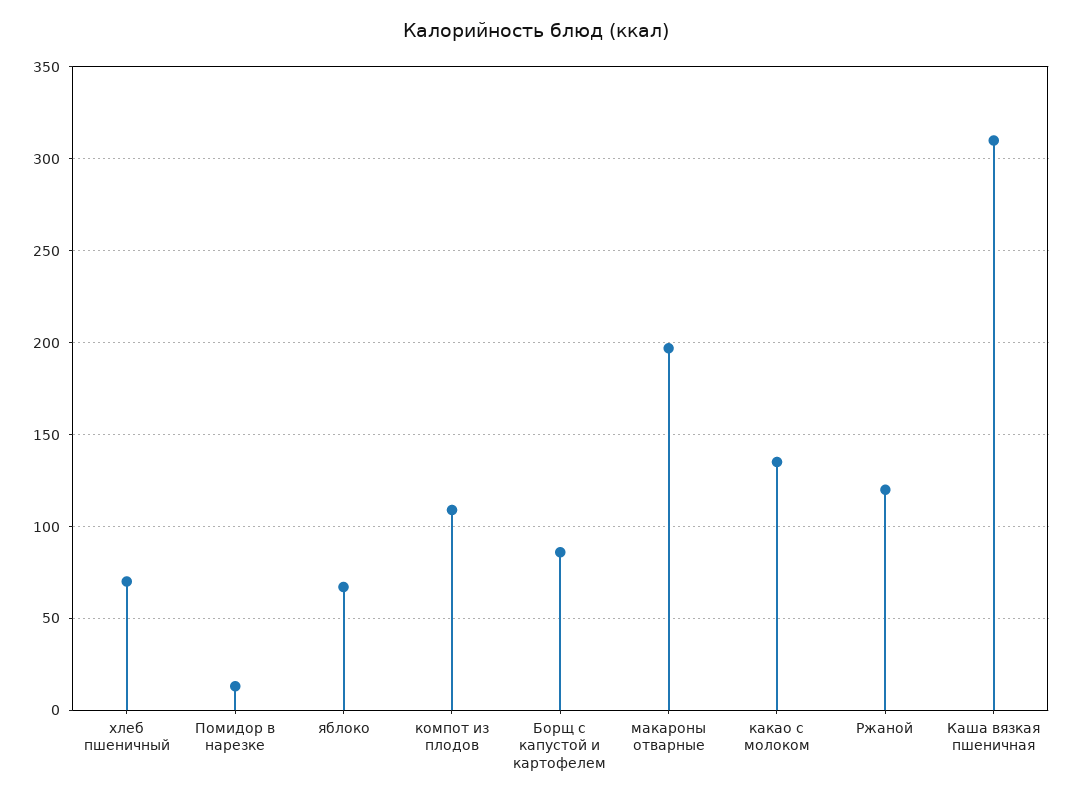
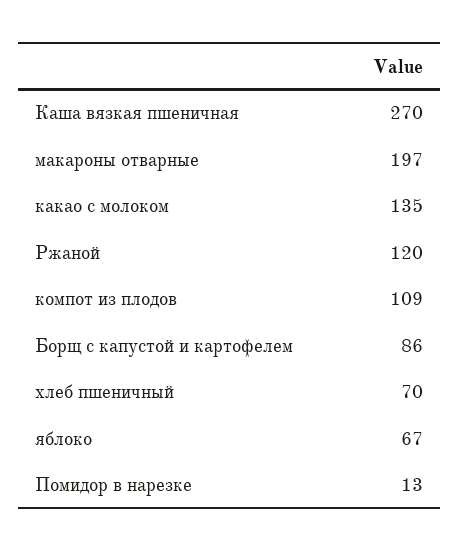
  {
    "хлеб пшеничный": 70,
    "Помидор в нарезке": 13,
    "яблоко": 67,
    "компот из плодов": 109,
    "Борщ с капустой и картофелем": 86,
    "макароны отварные": 197,
    "какао с молоком": 135,
    "Ржаной": 120,
-   "Каша вязкая пшеничная": 310
+   "Каша вязкая пшеничная": 270
  }

